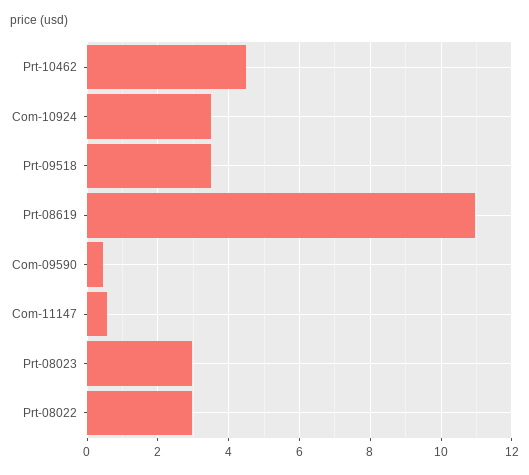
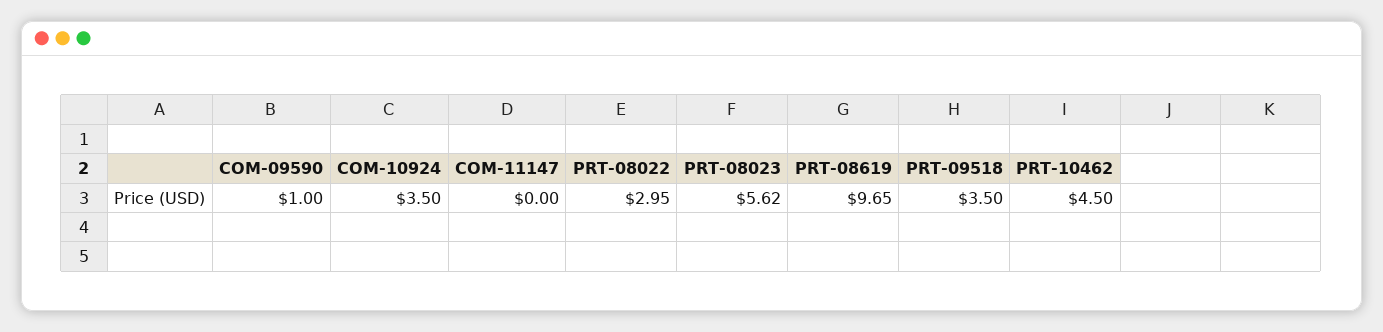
  {
    "Prt-10462": 4.5,
    "Com-10924": 3.5,
    "Prt-09518": 3.5,
-   "Prt-08619": 11,
+   "Prt-08619": 9.65,
-   "Com-09590": 0.4,
+   "Com-09590": 1,
-   "Com-11147": 0.6,
+   "Com-11147": 0,
-   "Prt-08023": 3,
+   "Prt-08023": 5.62,
    "Prt-08022": 2.95
  }

